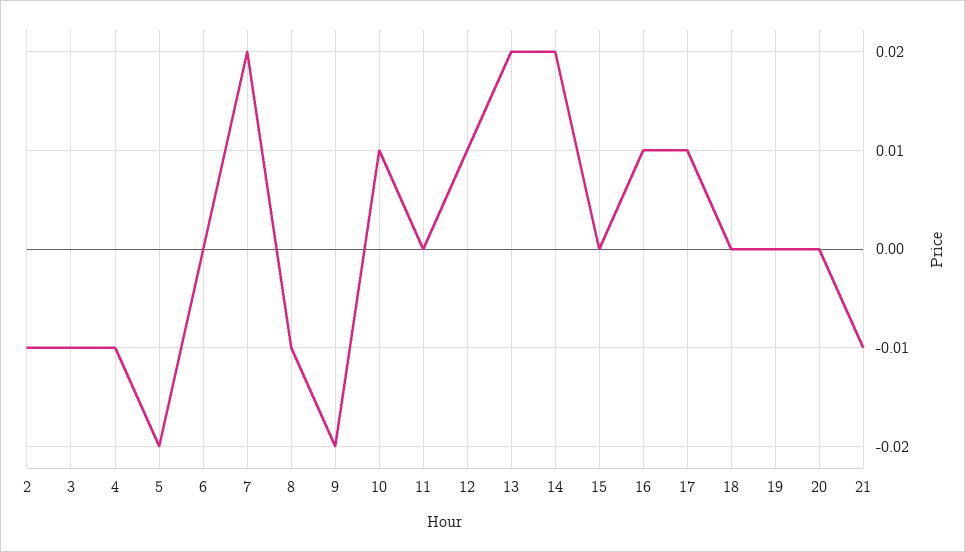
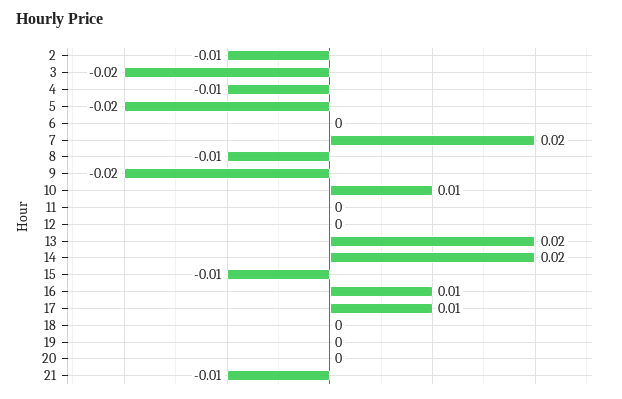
  {
    "2": -0.01,
-   "3": -0.01,
+   "3": -0.02,
    "4": -0.01,
    "5": -0.02,
    "6": 0,
    "7": 0.02,
    "8": -0.01,
    "9": -0.02,
    "10": 0.01,
    "11": 0,
-   "12": 0.01,
+   "12": 0,
    "13": 0.02,
    "14": 0.02,
-   "15": 0,
+   "15": -0.01,
    "16": 0.01,
    "17": 0.01,
    "18": 0,
    "19": 0,
    "20": 0,
    "21": -0.01
  }

